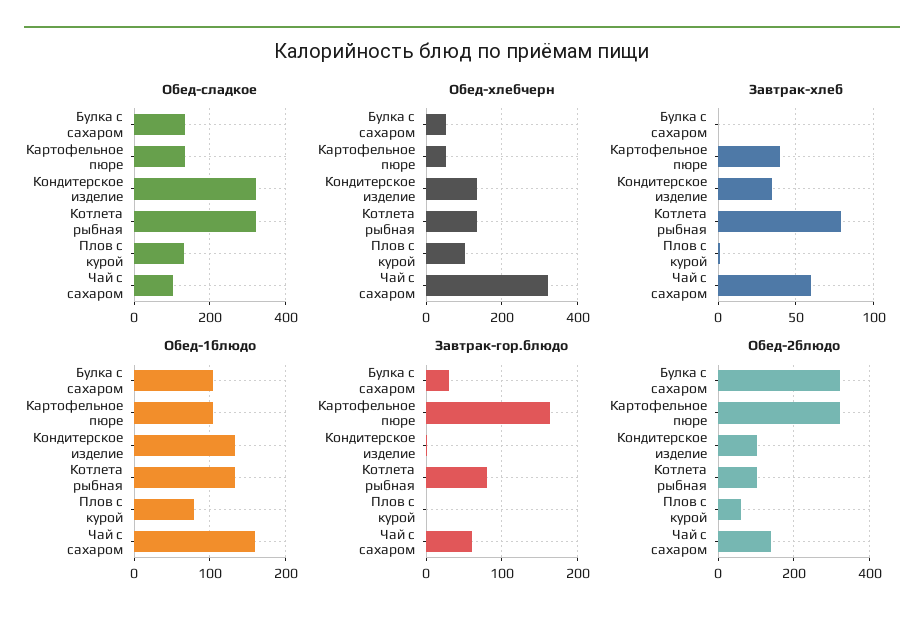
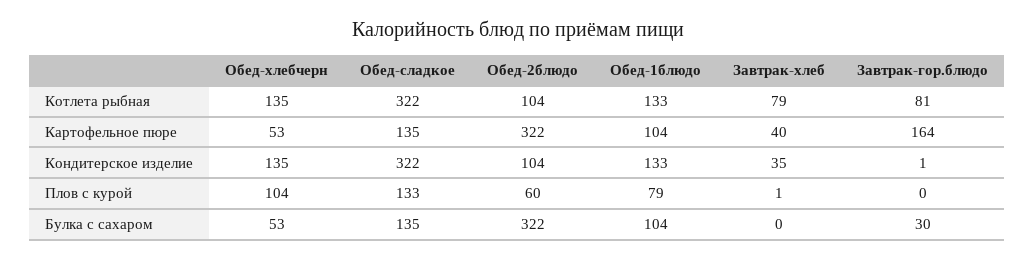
  {
    "Обед-сладкое": {
      "Булка с сахаром": 135,
      "Картофельное пюре": 135,
      "Кондитерское изделие": 322,
      "Котлета рыбная": 322,
-     "Плов с курой": 133,
+     "Плов с курой": 133
-     "Чай с сахаром": 100
    },
    "Обед-хлебчерн": {
      "Булка с сахаром": 53,
      "Картофельное пюре": 53,
      "Кондитерское изделие": 135,
      "Котлета рыбная": 135,
-     "Плов с курой": 104,
+     "Плов с курой": 104
-     "Чай с сахаром": 320
    },
    "Завтрак-хлеб": {
      "Булка с сахаром": 0,
      "Картофельное пюре": 40,
      "Кондитерское изделие": 35,
      "Котлета рыбная": 79,
-     "Плов с курой": 1,
+     "Плов с курой": 1
-     "Чай с сахаром": 60
    },
    "Обед-1блюдо": {
      "Булка с сахаром": 104,
      "Картофельное пюре": 104,
      "Кондитерское изделие": 133,
      "Котлета рыбная": 133,
-     "Плов с курой": 79,
+     "Плов с курой": 79
-     "Чай с сахаром": 160
    },
    "Завтрак-гор.блюдо": {
      "Булка с сахаром": 30,
      "Картофельное пюре": 164,
      "Кондитерское изделие": 1,
      "Котлета рыбная": 81,
-     "Плов с курой": 0,
+     "Плов с курой": 0
-     "Чай с сахаром": 60
    },
    "Обед-2блюдо": {
      "Булка с сахаром": 322,
      "Картофельное пюре": 322,
      "Кондитерское изделие": 104,
      "Котлета рыбная": 104,
-     "Плов с курой": 60,
+     "Плов с курой": 60
-     "Чай с сахаром": 140
    }
  }

